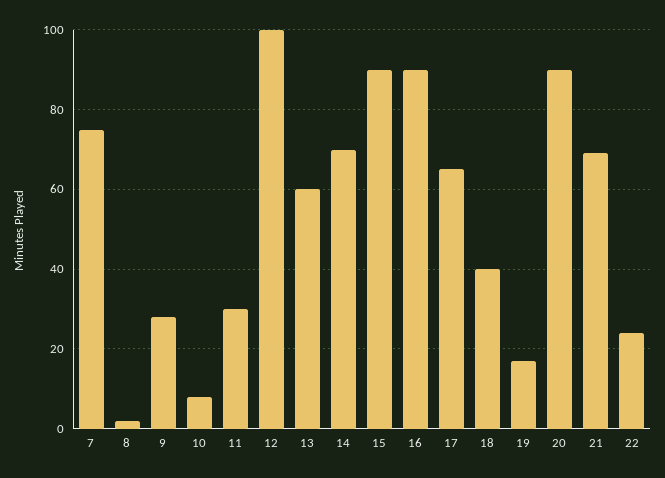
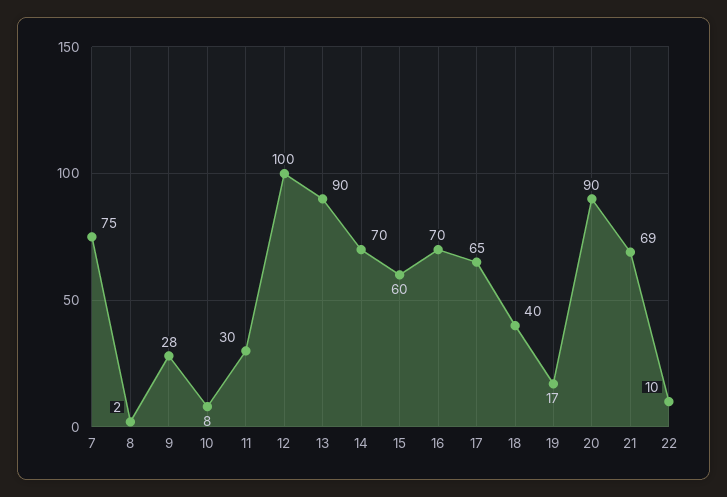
  {
    "7": 75,
    "8": 2,
    "9": 28,
    "10": 8,
    "11": 30,
    "12": 100,
-   "13": 60,
+   "13": 90,
    "14": 70,
-   "15": 90,
+   "15": 60,
-   "16": 90,
+   "16": 70,
    "17": 65,
    "18": 40,
    "19": 17,
    "20": 90,
    "21": 69,
-   "22": 25
+   "22": 10
  }

